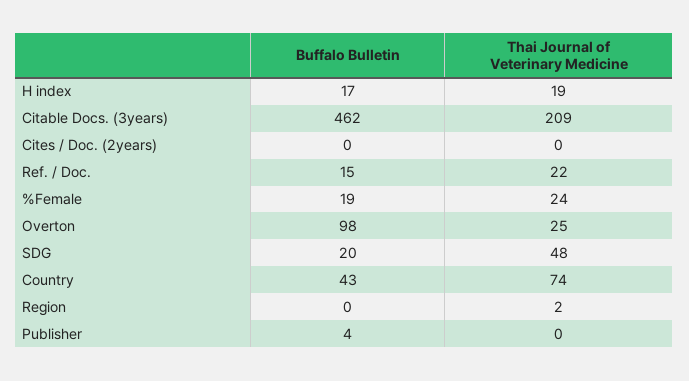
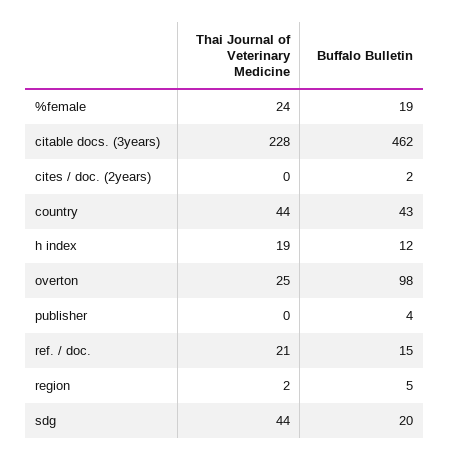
  {
    "Buffalo Bulletin": {
-     "H index": 17,
+     "H index": 12,
      "Citable Docs. (3years)": 462,
-     "Cites / Doc. (2years)": 0,
+     "Cites / Doc. (2years)": 2,
      "Ref. / Doc.": 15,
      "%Female": 19,
      "Overton": 98,
      "SDG": 20,
      "Country": 43,
-     "Region": 0,
+     "Region": 5,
      "Publisher": 4
    },
    "Thai Journal of Veterinary Medicine": {
      "H index": 19,
-     "Citable Docs. (3years)": 209,
+     "Citable Docs. (3years)": 228,
      "Cites / Doc. (2years)": 0,
-     "Ref. / Doc.": 22,
+     "Ref. / Doc.": 21,
      "%Female": 24,
      "Overton": 25,
-     "SDG": 48,
+     "SDG": 44,
-     "Country": 74,
+     "Country": 44,
      "Region": 2,
      "Publisher": 0
    }
  }

